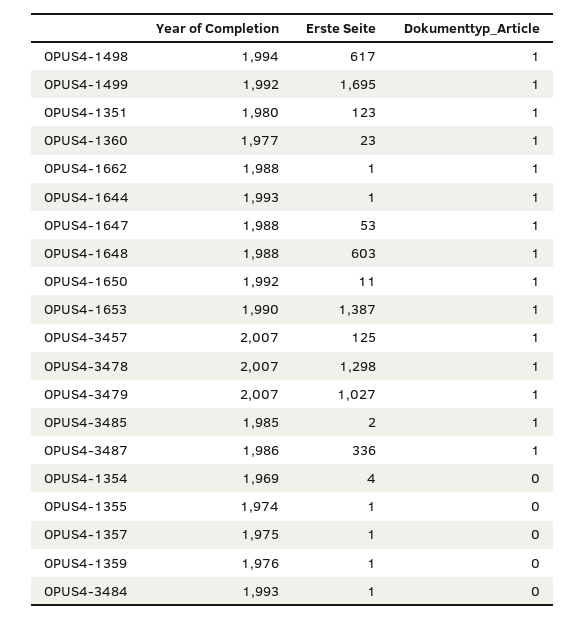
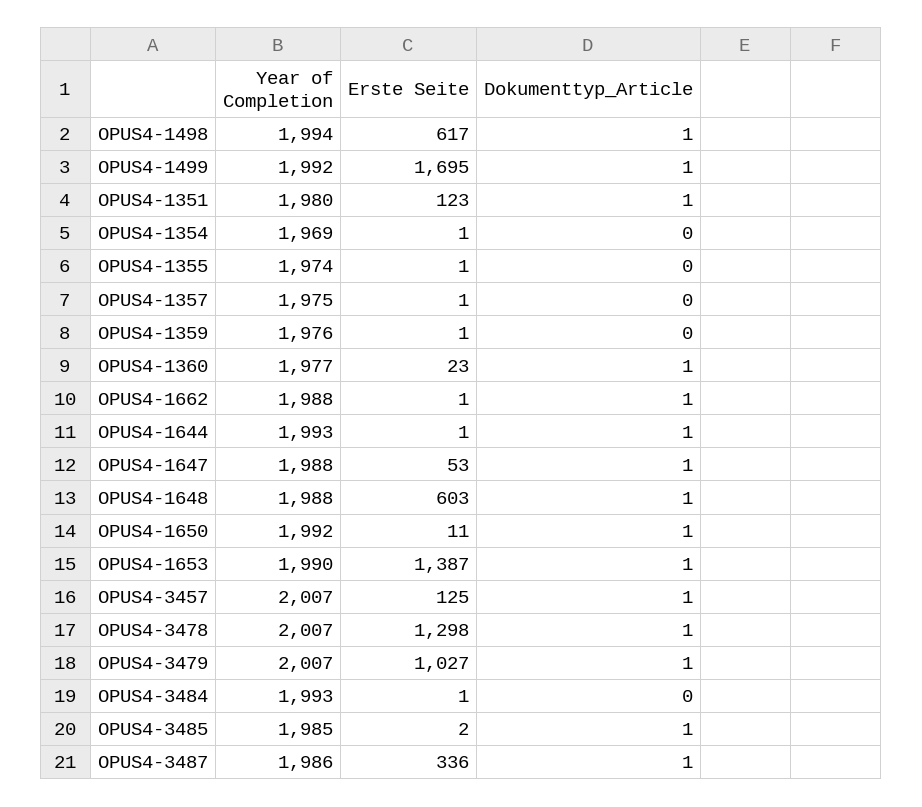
  {
    "Year of Completion": {
      "OPUS4-1498": 1994,
      "OPUS4-1499": 1992,
      "OPUS4-1351": 1980,
      "OPUS4-1360": 1977,
      "OPUS4-1662": 1988,
      "OPUS4-1644": 1993,
      "OPUS4-1647": 1988,
      "OPUS4-1648": 1988,
      "OPUS4-1650": 1992,
      "OPUS4-1653": 1990,
      "OPUS4-3457": 2007,
      "OPUS4-3478": 2007,
      "OPUS4-3479": 2007,
      "OPUS4-3485": 1985,
      "OPUS4-3487": 1986,
      "OPUS4-1354": 1969,
      "OPUS4-1355": 1974,
      "OPUS4-1357": 1975,
      "OPUS4-1359": 1976,
      "OPUS4-3484": 1993
    },
    "Erste Seite": {
      "OPUS4-1498": 617,
      "OPUS4-1499": 1695,
      "OPUS4-1351": 123,
      "OPUS4-1360": 23,
      "OPUS4-1662": 1,
      "OPUS4-1644": 1,
      "OPUS4-1647": 53,
      "OPUS4-1648": 603,
      "OPUS4-1650": 11,
      "OPUS4-1653": 1387,
      "OPUS4-3457": 125,
      "OPUS4-3478": 1298,
      "OPUS4-3479": 1027,
      "OPUS4-3485": 2,
      "OPUS4-3487": 336,
-     "OPUS4-1354": 4,
+     "OPUS4-1354": 1,
      "OPUS4-1355": 1,
      "OPUS4-1357": 1,
      "OPUS4-1359": 1,
      "OPUS4-3484": 1
    },
    "Dokumenttyp_Article": {
      "OPUS4-1498": 1,
      "OPUS4-1499": 1,
      "OPUS4-1351": 1,
      "OPUS4-1360": 1,
      "OPUS4-1662": 1,
      "OPUS4-1644": 1,
      "OPUS4-1647": 1,
      "OPUS4-1648": 1,
      "OPUS4-1650": 1,
      "OPUS4-1653": 1,
      "OPUS4-3457": 1,
      "OPUS4-3478": 1,
      "OPUS4-3479": 1,
      "OPUS4-3485": 1,
      "OPUS4-3487": 1,
      "OPUS4-1354": 0,
      "OPUS4-1355": 0,
      "OPUS4-1357": 0,
      "OPUS4-1359": 0,
      "OPUS4-3484": 0
    }
  }

